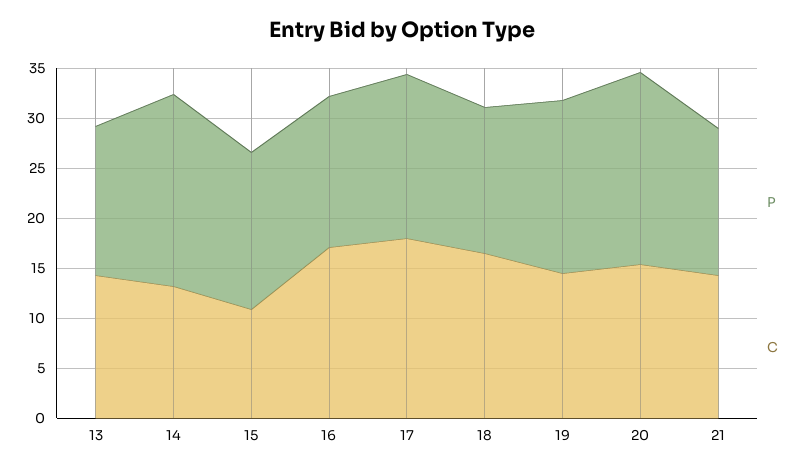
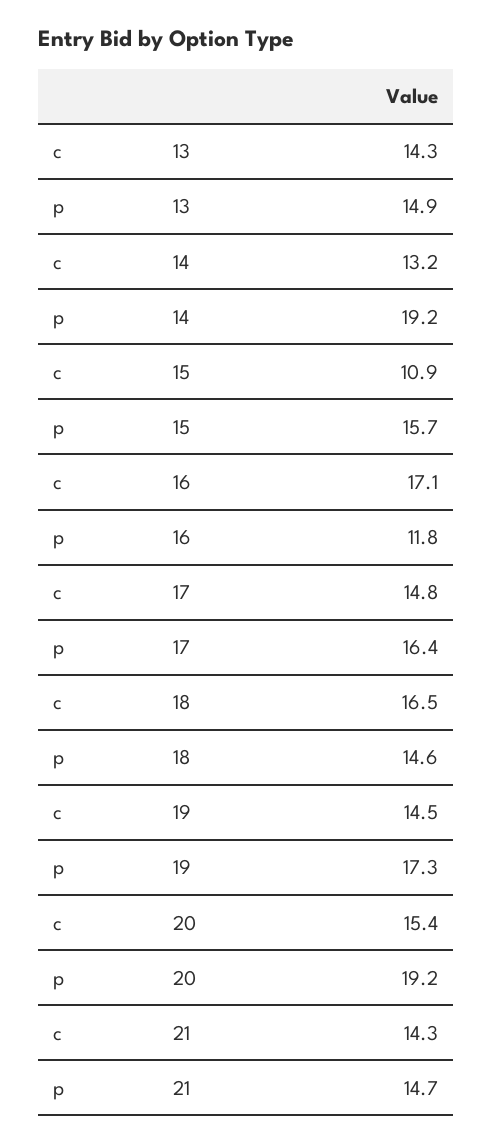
  {
    "P": {
      "13": 14.9,
      "14": 19.2,
      "15": 15.7,
-     "16": 15,
+     "16": 11.8,
      "17": 16.4,
      "18": 14.6,
      "19": 17.3,
      "20": 19.2,
      "21": 14.7
    },
    "C": {
      "13": 14.3,
      "14": 13.2,
      "15": 10.9,
      "16": 17.1,
-     "17": 18,
+     "17": 14.8,
      "18": 16.5,
      "19": 14.5,
      "20": 15.4,
      "21": 14.3
    }
  }

